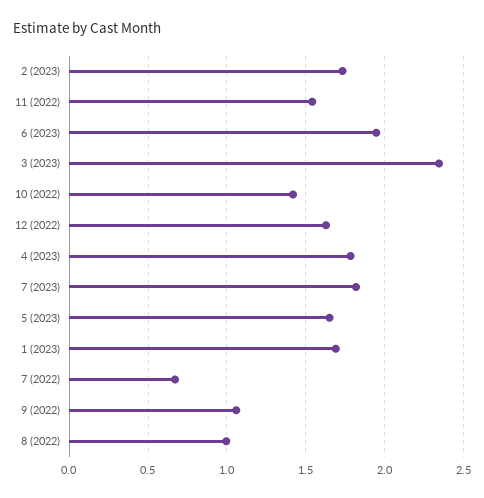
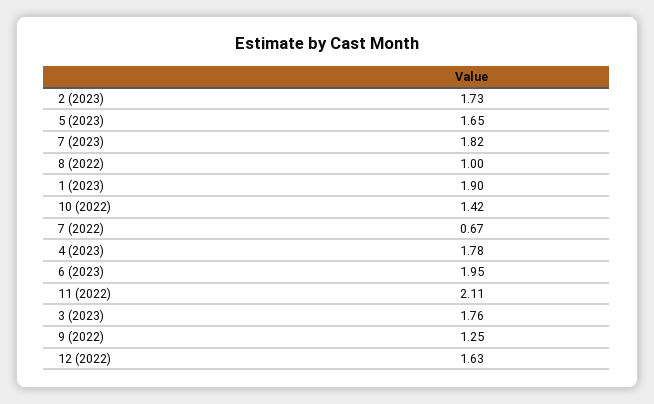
  {
    "2 (2023)": 1.73,
-   "11 (2022)": 1.55,
+   "11 (2022)": 2.11,
    "6 (2023)": 1.95,
-   "3 (2023)": 2.35,
+   "3 (2023)": 1.76,
    "10 (2022)": 1.42,
    "12 (2022)": 1.63,
    "4 (2023)": 1.78,
    "7 (2023)": 1.82,
    "5 (2023)": 1.65,
-   "1 (2023)": 1.7,
+   "1 (2023)": 1.9,
    "7 (2022)": 0.67,
-   "9 (2022)": 1.05,
+   "9 (2022)": 1.25,
    "8 (2022)": 1
  }

